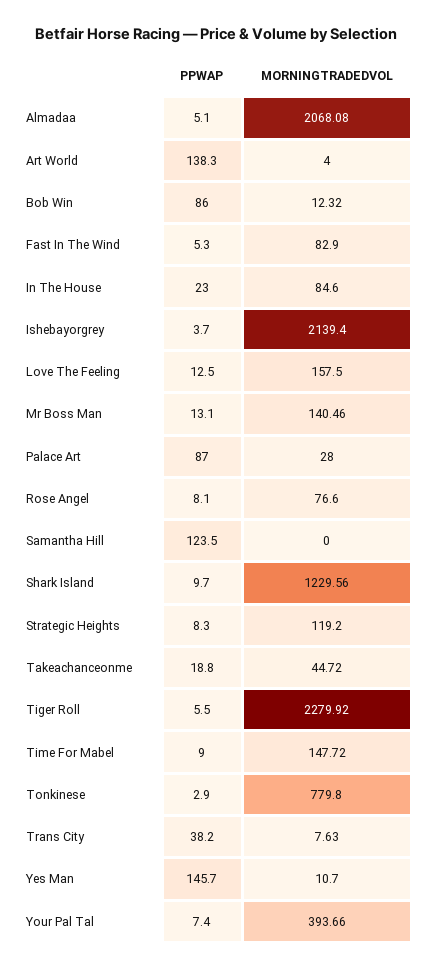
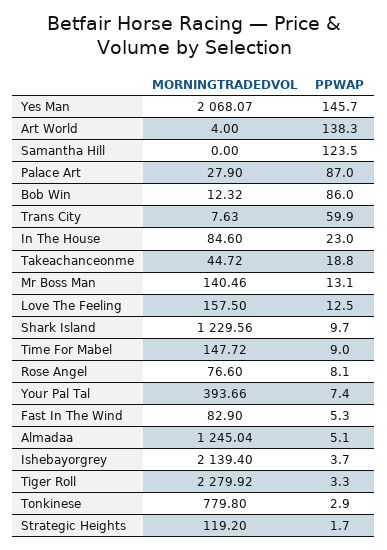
  {
    "PPWAP": {
      "Almadaa": 5.1,
      "Art World": 138.3,
      "Bob Win": 86,
      "Fast In The Wind": 5.3,
      "In The House": 23,
      "Ishebayorgrey": 3.7,
      "Love The Feeling": 12.5,
      "Mr Boss Man": 13.1,
      "Palace Art": 87,
      "Rose Angel": 8.1,
      "Samantha Hill": 123.5,
      "Shark Island": 9.7,
-     "Strategic Heights": 8.3,
+     "Strategic Heights": 1.7,
      "Takeachanceonme": 18.8,
-     "Tiger Roll": 5.5,
+     "Tiger Roll": 3.3,
      "Time For Mabel": 9,
      "Tonkinese": 2.9,
-     "Trans City": 38.2,
+     "Trans City": 59.9,
      "Yes Man": 145.7,
      "Your Pal Tal": 7.4
    },
    "MORNINGTRADEDVOL": {
-     "Almadaa": 2068.08,
+     "Almadaa": 1245.04,
      "Art World": 4,
      "Bob Win": 12.32,
      "Fast In The Wind": 82.9,
      "In The House": 84.6,
      "Ishebayorgrey": 2139.4,
      "Love The Feeling": 157.5,
      "Mr Boss Man": 140.46,
-     "Palace Art": 28,
+     "Palace Art": 27.9,
      "Rose Angel": 76.6,
      "Samantha Hill": 0,
      "Shark Island": 1229.56,
      "Strategic Heights": 119.2,
      "Takeachanceonme": 44.72,
      "Tiger Roll": 2279.92,
      "Time For Mabel": 147.72,
      "Tonkinese": 779.8,
      "Trans City": 7.63,
-     "Yes Man": 10.7,
+     "Yes Man": 2068.07,
      "Your Pal Tal": 393.66
    }
  }

